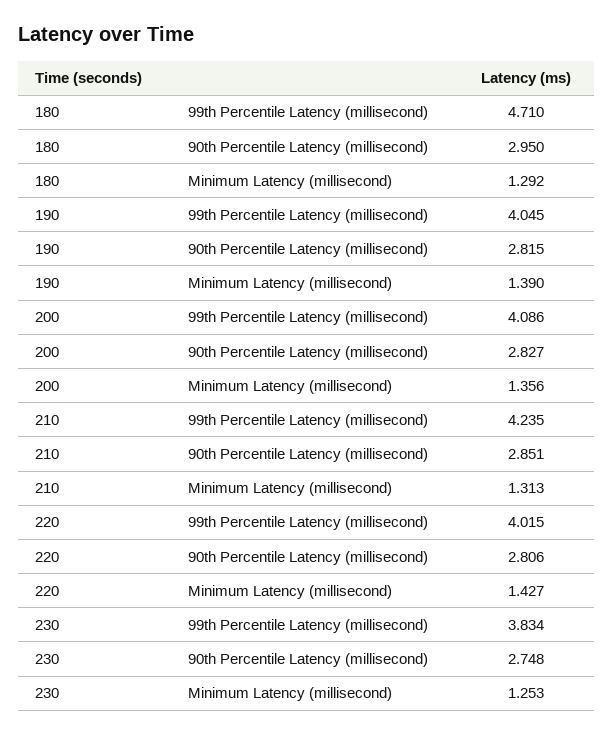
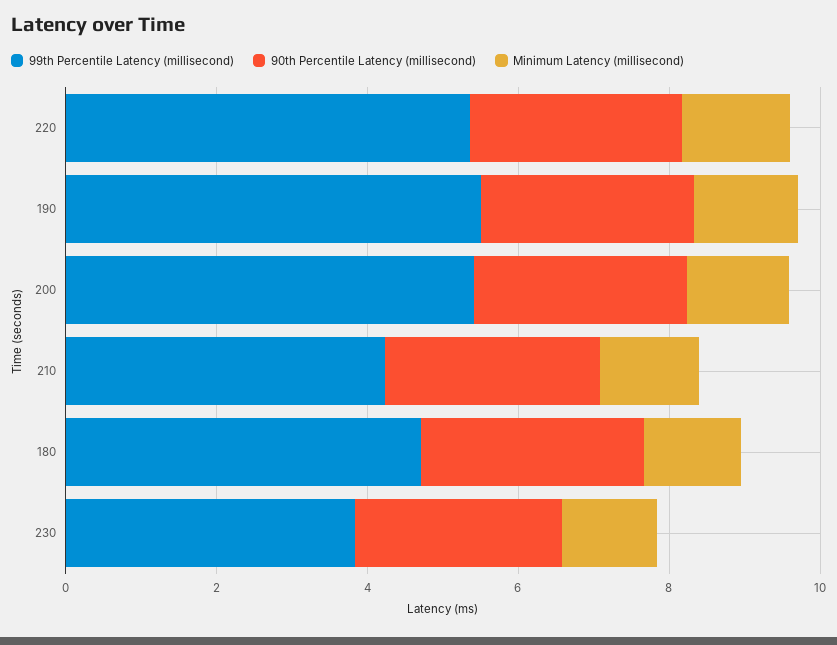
  {
    "99th Percentile Latency (millisecond)": {
      "180": 4.71,
-     "190": 4.045,
+     "190": 5.5,
-     "200": 4.086,
+     "200": 5.5,
      "210": 4.235,
-     "220": 4.015,
+     "220": 5.5,
      "230": 3.834
    },
    "90th Percentile Latency (millisecond)": {
      "180": 2.95,
      "190": 2.815,
      "200": 2.827,
      "210": 2.851,
      "220": 2.806,
      "230": 2.748
    },
    "Minimum Latency (millisecond)": {
      "180": 1.292,
      "190": 1.39,
      "200": 1.356,
      "210": 1.313,
      "220": 1.427,
      "230": 1.253
    }
  }

